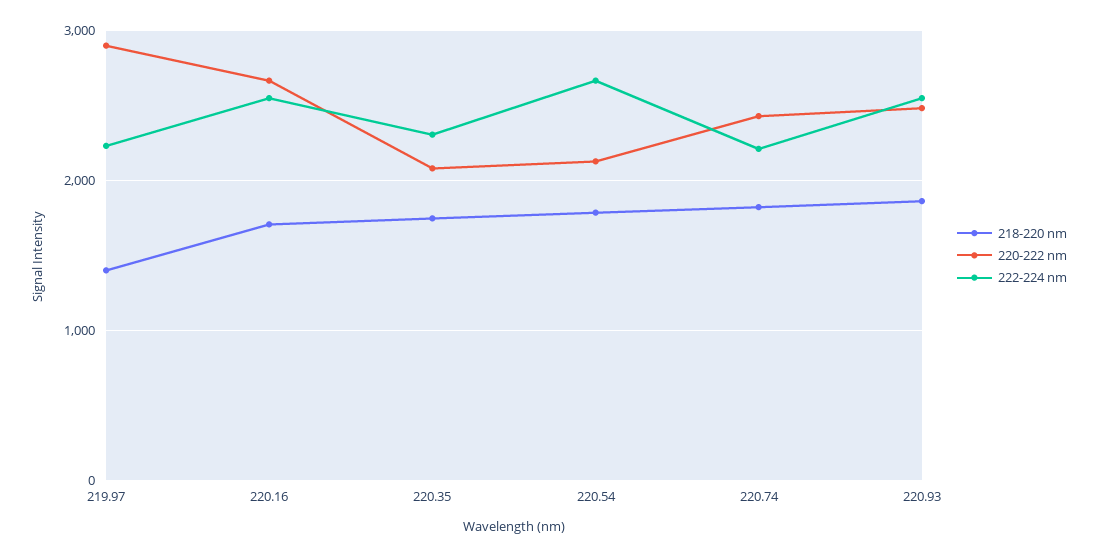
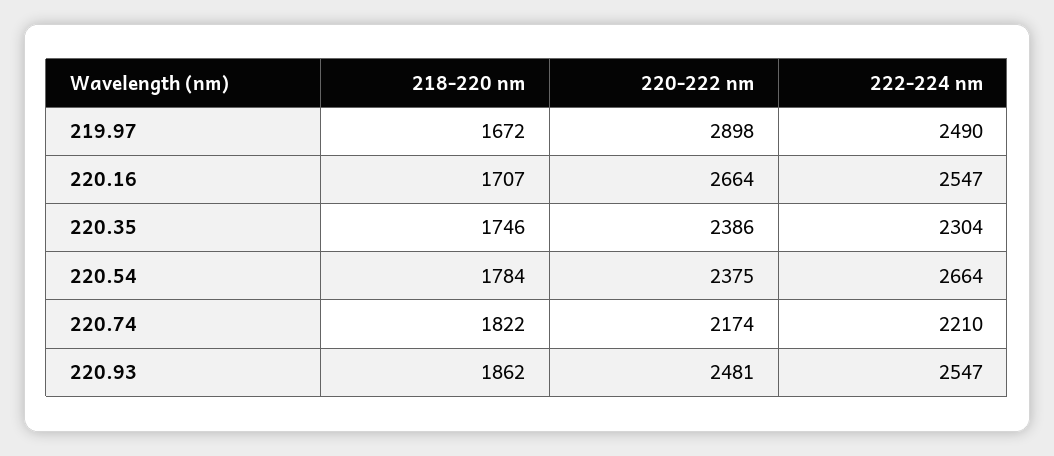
  {
    "218-220 nm": {
-     "219.97": 1400,
+     "219.97": 1672,
      "220.16": 1707,
      "220.35": 1746,
      "220.54": 1784,
      "220.74": 1822,
      "220.93": 1862
    },
    "220-222 nm": {
      "219.97": 2898,
      "220.16": 2664,
-     "220.35": 2100,
+     "220.35": 2386,
-     "220.54": 2100,
+     "220.54": 2375,
-     "220.74": 2400,
+     "220.74": 2174,
      "220.93": 2481
    },
    "222-224 nm": {
-     "219.97": 2200,
+     "219.97": 2490,
      "220.16": 2547,
      "220.35": 2304,
      "220.54": 2664,
      "220.74": 2210,
      "220.93": 2547
    }
  }

